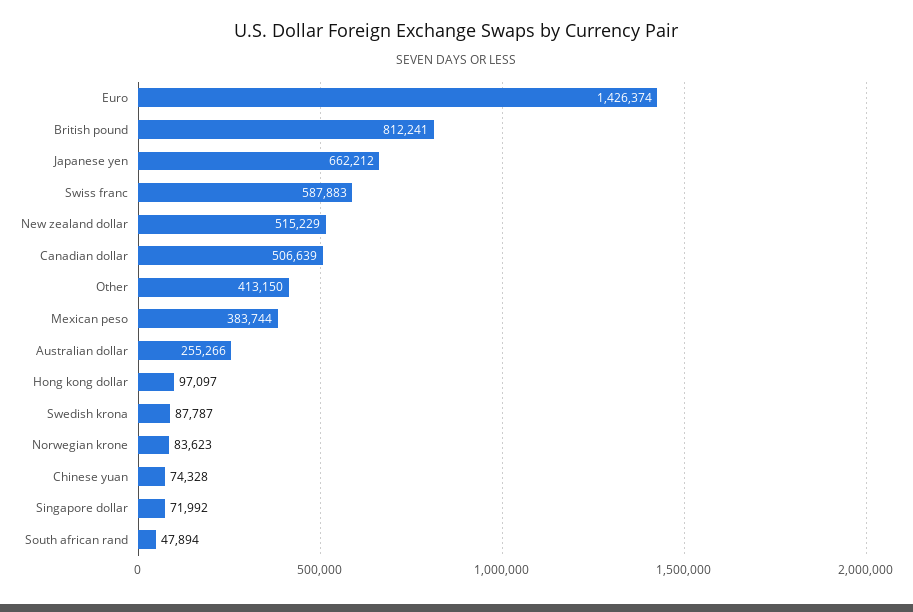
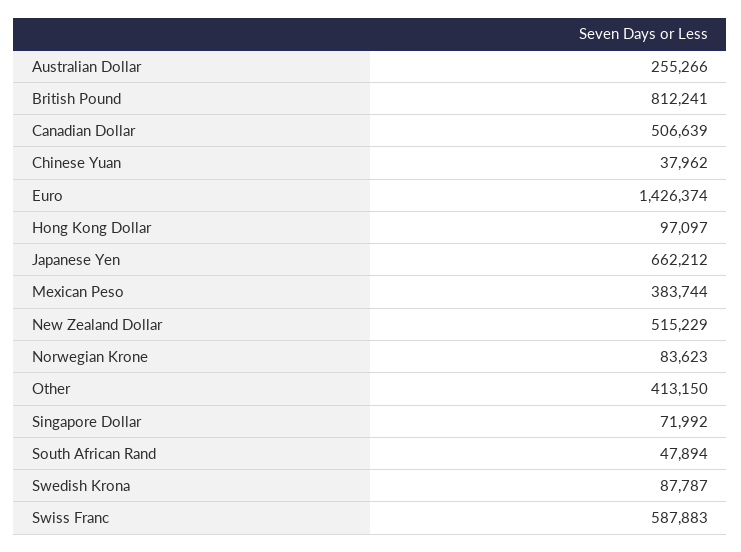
  {
    "Euro": 1426374,
    "British pound": 812241,
    "Japanese yen": 662212,
    "Swiss franc": 587883,
    "New zealand dollar": 515229,
    "Canadian dollar": 506639,
    "Other": 413150,
    "Mexican peso": 383744,
    "Australian dollar": 255266,
    "Hong kong dollar": 97097,
    "Swedish krona": 87787,
    "Norwegian krone": 83623,
-   "Chinese yuan": 74328,
+   "Chinese yuan": 37962,
    "Singapore dollar": 71992,
    "South african rand": 47894
  }

